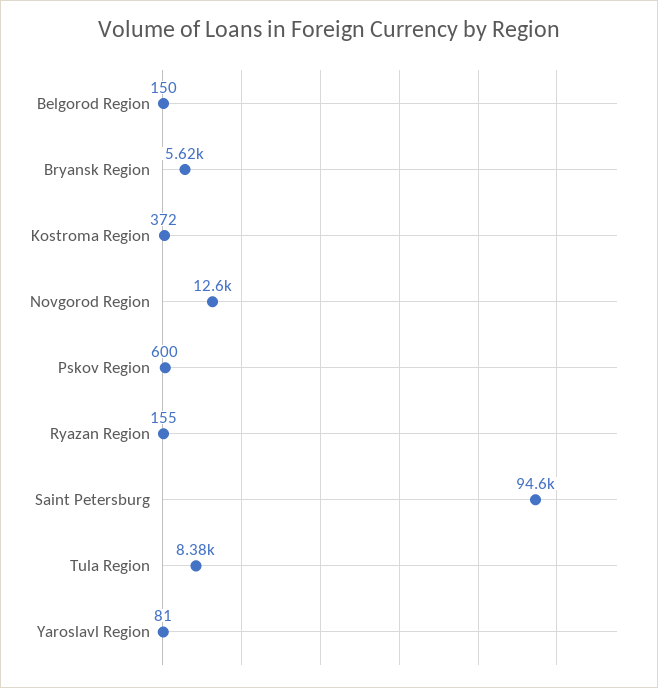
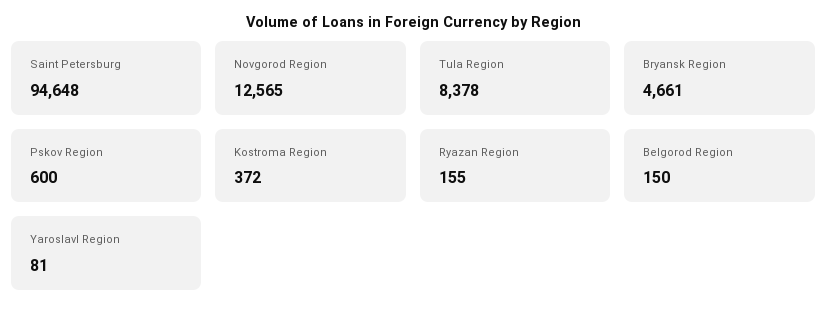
  {
    "Belgorod Region": 150,
-   "Bryansk Region": 5620,
+   "Bryansk Region": 4661,
    "Kostroma Region": 372,
    "Novgorod Region": 12565,
    "Pskov Region": 600,
    "Ryazan Region": 155,
    "Saint Petersburg": 94648,
    "Tula Region": 8378,
    "Yaroslavl Region": 81
  }

